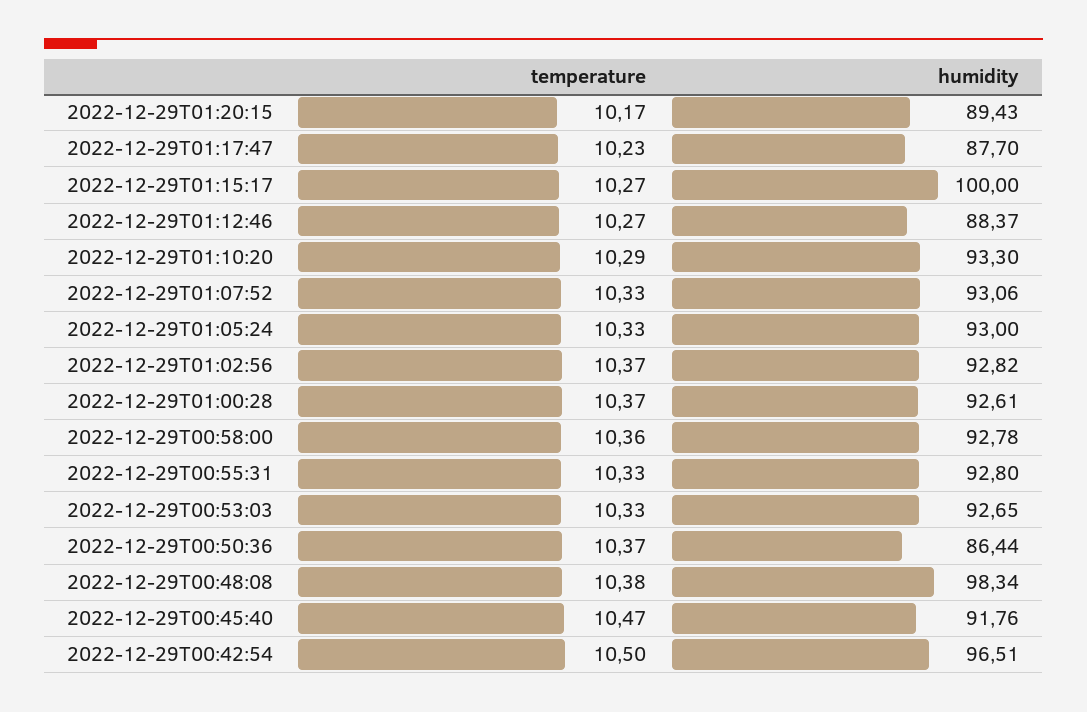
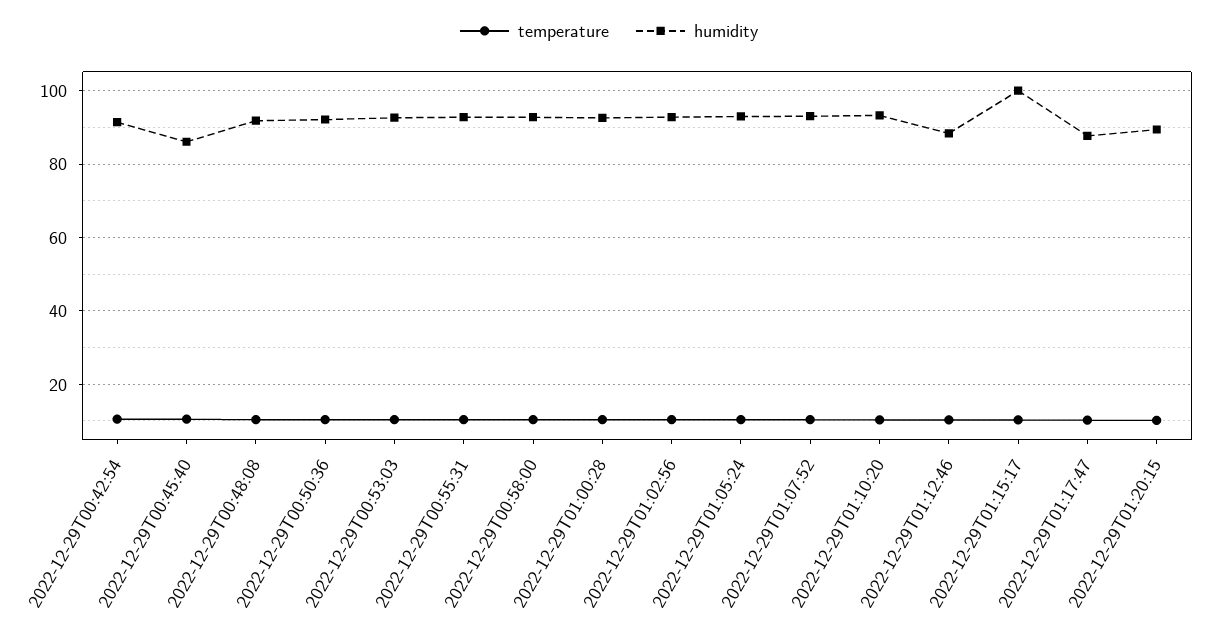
  {
    "temperature": {
      "2022-12-29T01:20:15": 10.17,
      "2022-12-29T01:17:47": 10.23,
      "2022-12-29T01:15:17": 10.27,
      "2022-12-29T01:12:46": 10.27,
      "2022-12-29T01:10:20": 10.29,
      "2022-12-29T01:07:52": 10.33,
      "2022-12-29T01:05:24": 10.33,
      "2022-12-29T01:02:56": 10.37,
      "2022-12-29T01:00:28": 10.37,
      "2022-12-29T00:58:00": 10.36,
      "2022-12-29T00:55:31": 10.33,
      "2022-12-29T00:53:03": 10.33,
      "2022-12-29T00:50:36": 10.37,
      "2022-12-29T00:48:08": 10.38,
      "2022-12-29T00:45:40": 10.47,
      "2022-12-29T00:42:54": 10.5
    },
    "humidity": {
      "2022-12-29T01:20:15": 89.43,
      "2022-12-29T01:17:47": 87.7,
      "2022-12-29T01:15:17": 100,
      "2022-12-29T01:12:46": 88.37,
      "2022-12-29T01:10:20": 93.3,
      "2022-12-29T01:07:52": 93.06,
      "2022-12-29T01:05:24": 93,
      "2022-12-29T01:02:56": 92.82,
      "2022-12-29T01:00:28": 92.61,
      "2022-12-29T00:58:00": 92.78,
      "2022-12-29T00:55:31": 92.8,
      "2022-12-29T00:53:03": 92.65,
-     "2022-12-29T00:50:36": 86.44,
+     "2022-12-29T00:50:36": 92,
-     "2022-12-29T00:48:08": 98.34,
+     "2022-12-29T00:48:08": 92,
-     "2022-12-29T00:45:40": 91.76,
+     "2022-12-29T00:45:40": 86,
-     "2022-12-29T00:42:54": 96.51
+     "2022-12-29T00:42:54": 92
    }
  }

